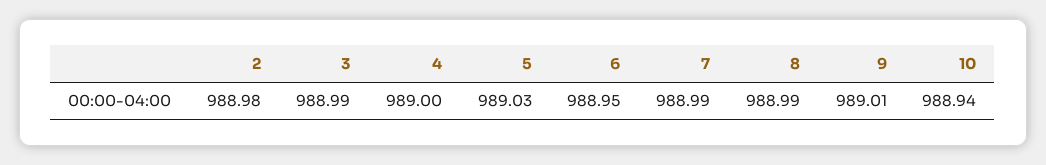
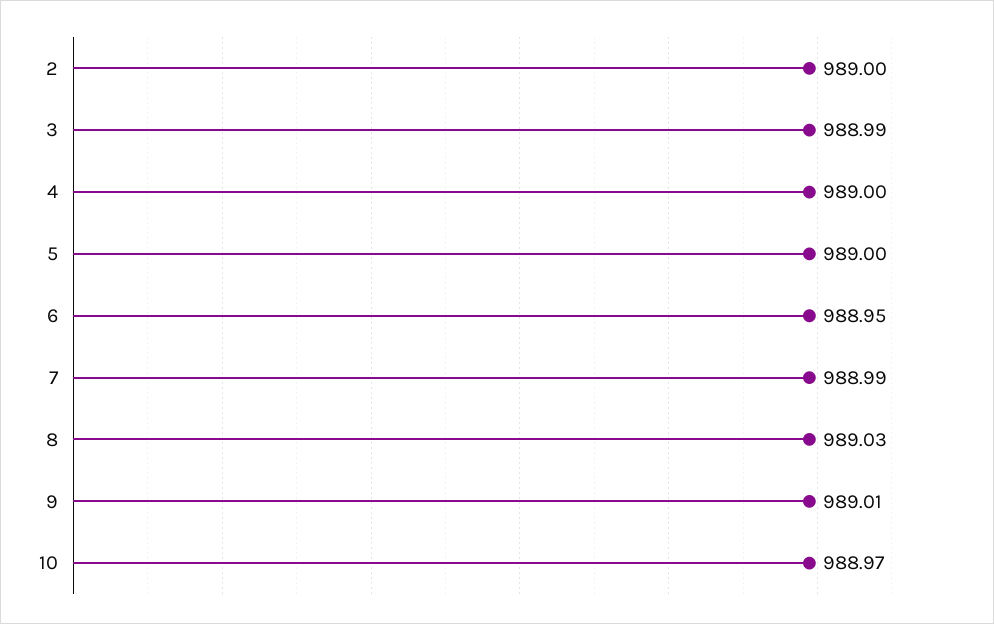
  {
-   "2": 988.98,
+   "2": 989,
    "3": 988.99,
    "4": 989,
-   "5": 989.03,
+   "5": 989,
    "6": 988.95,
    "7": 988.99,
-   "8": 988.99,
+   "8": 989.03,
    "9": 989.01,
-   "10": 988.94
+   "10": 988.97
  }

